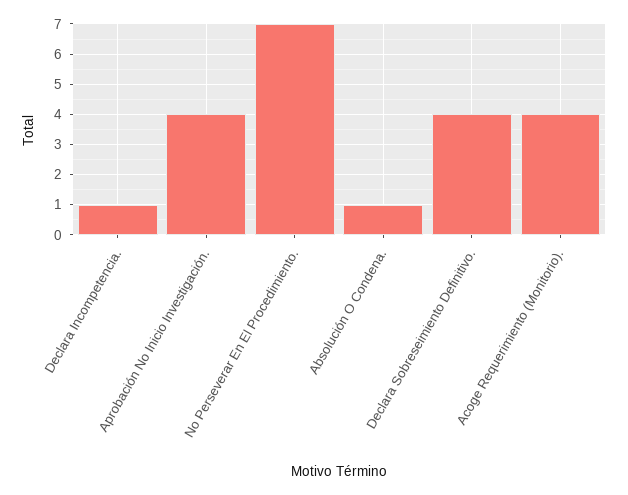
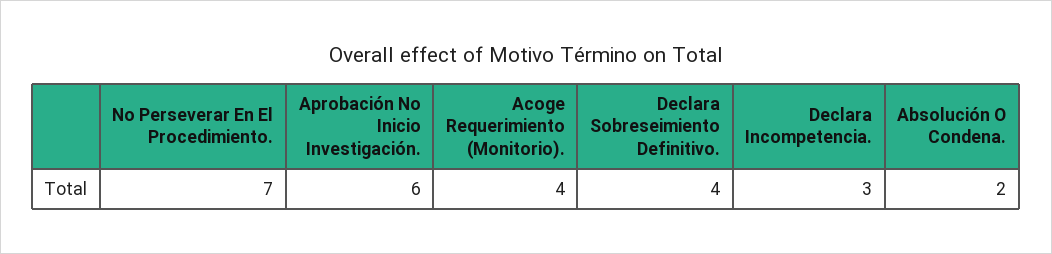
  {
-   "Declara Incompetencia.": 1,
+   "Declara Incompetencia.": 3,
-   "Aprobación No Inicio Investigación.": 4,
+   "Aprobación No Inicio Investigación.": 6,
    "No Perseverar En El Procedimiento.": 7,
-   "Absolución O Condena.": 1,
+   "Absolución O Condena.": 2,
    "Declara Sobreseimiento Definitivo.": 4,
    "Acoge Requerimiento (Monitorio).": 4
  }

